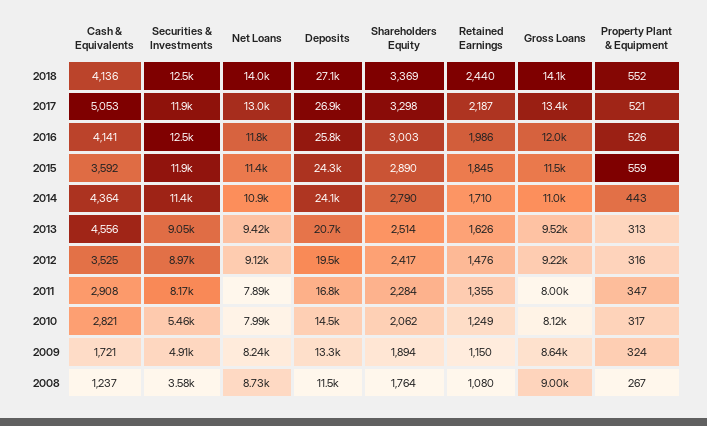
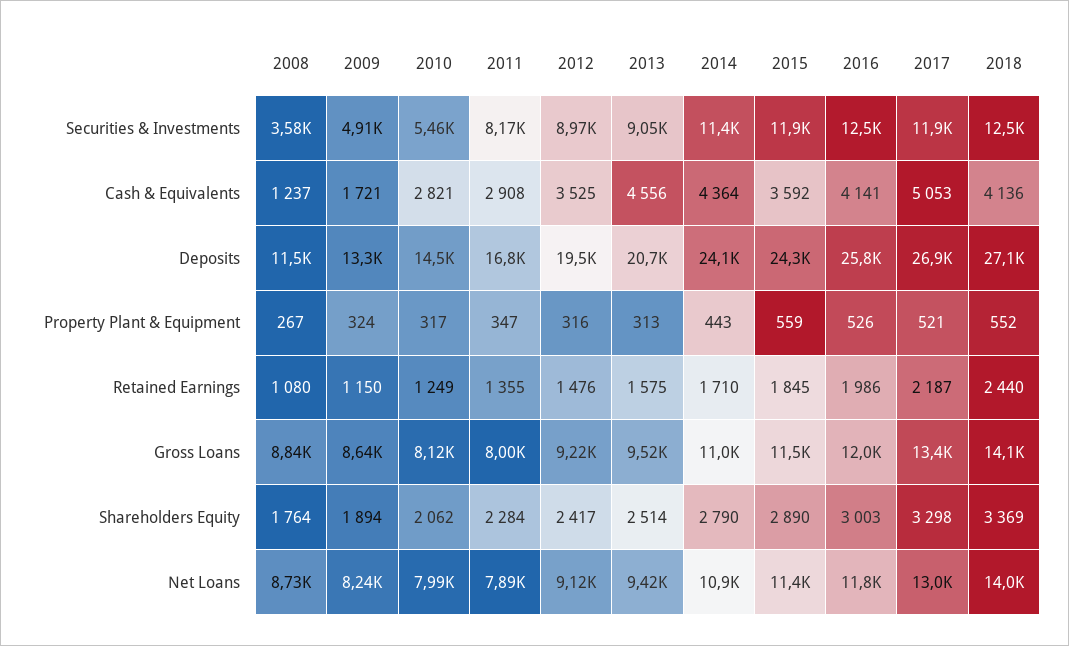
  {
    "Cash & Equivalents": {
      "2018": 4136,
      "2017": 5053,
      "2016": 4141,
      "2015": 3592,
      "2014": 4364,
      "2013": 4556,
      "2012": 3525,
      "2011": 2908,
      "2010": 2821,
      "2009": 1721,
      "2008": 1237
    },
    "Securities & Investments": {
      "2018": 12500,
      "2017": 11900,
      "2016": 12500,
      "2015": 11900,
      "2014": 11400,
      "2013": 9050,
      "2012": 8970,
      "2011": 8170,
      "2010": 5460,
      "2009": 4910,
      "2008": 3580
    },
    "Net Loans": {
      "2018": 14000,
      "2017": 13000,
      "2016": 11800,
      "2015": 11400,
      "2014": 10900,
      "2013": 9420,
      "2012": 9120,
      "2011": 7890,
      "2010": 7990,
      "2009": 8240,
      "2008": 8730
    },
    "Deposits": {
      "2018": 27100,
      "2017": 26900,
      "2016": 25800,
      "2015": 24300,
      "2014": 24100,
      "2013": 20700,
      "2012": 19500,
      "2011": 16800,
      "2010": 14500,
      "2009": 13300,
      "2008": 11500
    },
    "Shareholders Equity": {
      "2018": 3369,
      "2017": 3298,
      "2016": 3003,
      "2015": 2890,
      "2014": 2790,
      "2013": 2514,
      "2012": 2417,
      "2011": 2284,
      "2010": 2062,
      "2009": 1894,
      "2008": 1764
    },
    "Retained Earnings": {
      "2018": 2440,
      "2017": 2187,
      "2016": 1986,
      "2015": 1845,
      "2014": 1710,
-     "2013": 1626,
+     "2013": 1575,
      "2012": 1476,
      "2011": 1355,
      "2010": 1249,
      "2009": 1150,
      "2008": 1080
    },
    "Gross Loans": {
      "2018": 14100,
      "2017": 13400,
      "2016": 12000,
      "2015": 11500,
      "2014": 11000,
      "2013": 9520,
      "2012": 9220,
      "2011": 8000,
      "2010": 8120,
      "2009": 8640,
-     "2008": 9000
+     "2008": 8840
    },
    "Property Plant & Equipment": {
      "2018": 552,
      "2017": 521,
      "2016": 526,
      "2015": 559,
      "2014": 443,
      "2013": 313,
      "2012": 316,
      "2011": 347,
      "2010": 317,
      "2009": 324,
      "2008": 267
    }
  }

